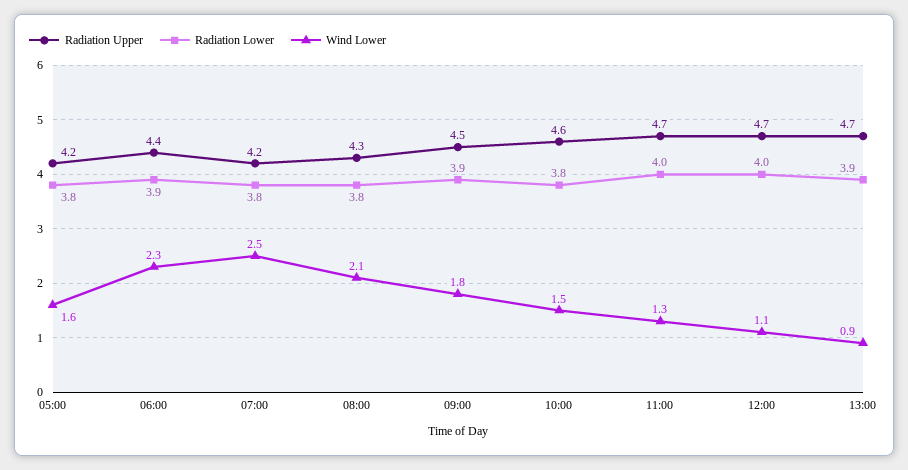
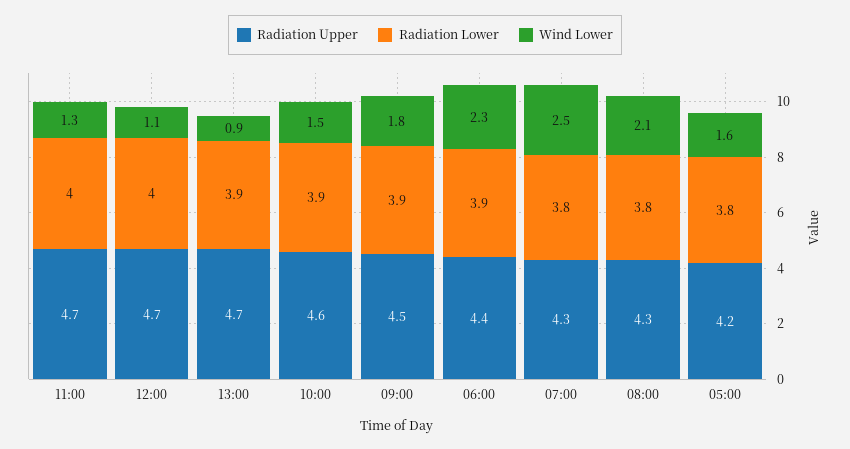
  {
    "Radiation Upper": {
      "05:00": 4.2,
      "06:00": 4.4,
-     "07:00": 4.2,
+     "07:00": 4.3,
      "08:00": 4.3,
      "09:00": 4.5,
      "10:00": 4.6,
      "11:00": 4.7,
      "12:00": 4.7,
      "13:00": 4.7
    },
    "Radiation Lower": {
      "05:00": 3.8,
      "06:00": 3.9,
      "07:00": 3.8,
      "08:00": 3.8,
      "09:00": 3.9,
-     "10:00": 3.8,
+     "10:00": 3.9,
      "11:00": 4,
      "12:00": 4,
      "13:00": 3.9
    },
    "Wind Lower": {
      "05:00": 1.6,
      "06:00": 2.3,
      "07:00": 2.5,
      "08:00": 2.1,
      "09:00": 1.8,
      "10:00": 1.5,
      "11:00": 1.3,
      "12:00": 1.1,
      "13:00": 0.9
    }
  }

